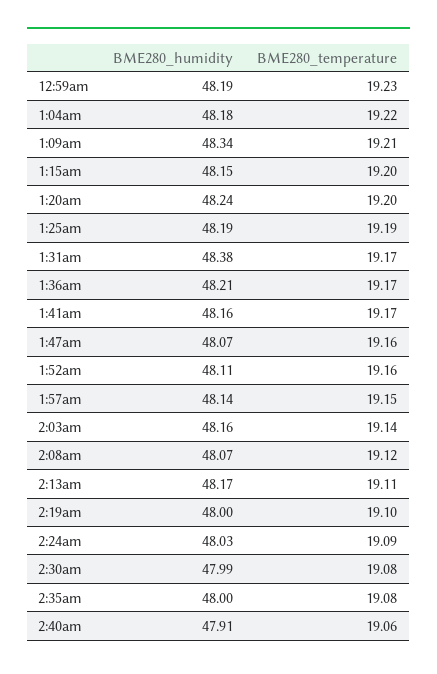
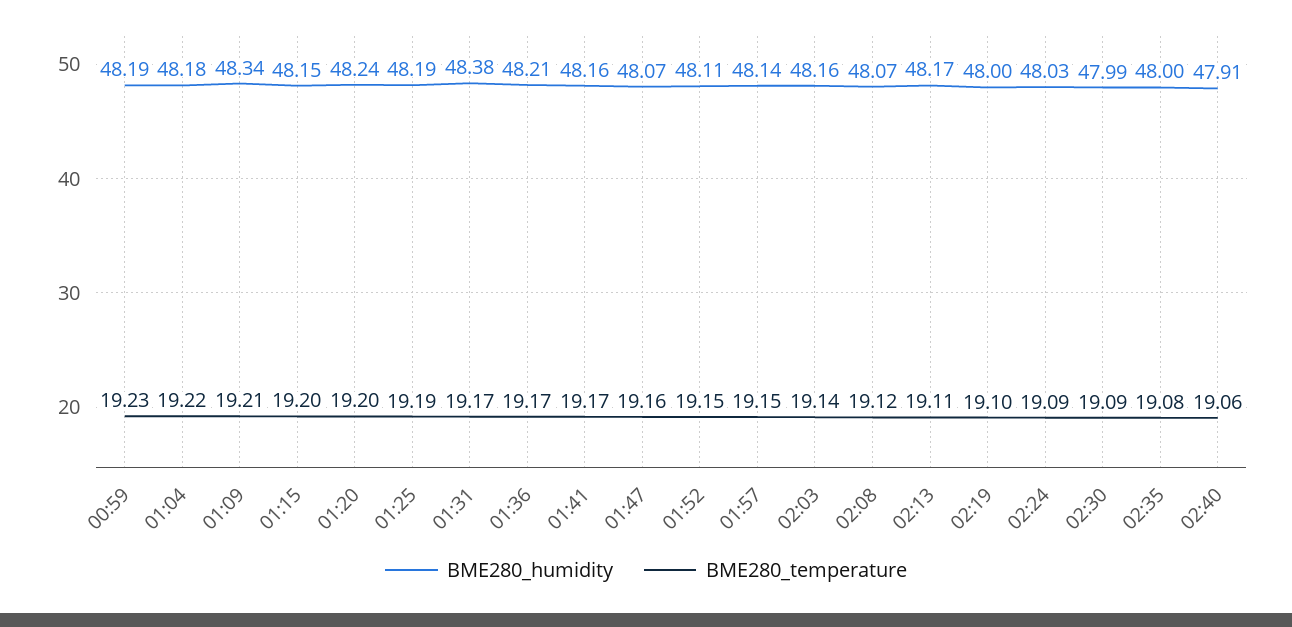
  {
    "BME280_humidity": {
      "12:59am": 48.19,
      "1:04am": 48.18,
      "1:09am": 48.34,
      "1:15am": 48.15,
      "1:20am": 48.24,
      "1:25am": 48.19,
      "1:31am": 48.38,
      "1:36am": 48.21,
      "1:41am": 48.16,
      "1:47am": 48.07,
      "1:52am": 48.11,
      "1:57am": 48.14,
      "2:03am": 48.16,
      "2:08am": 48.07,
      "2:13am": 48.17,
      "2:19am": 48,
      "2:24am": 48.03,
      "2:30am": 47.99,
      "2:35am": 48,
      "2:40am": 47.91
    },
    "BME280_temperature": {
      "12:59am": 19.23,
      "1:04am": 19.22,
      "1:09am": 19.21,
      "1:15am": 19.2,
      "1:20am": 19.2,
      "1:25am": 19.19,
      "1:31am": 19.17,
      "1:36am": 19.17,
      "1:41am": 19.17,
      "1:47am": 19.16,
-     "1:52am": 19.16,
+     "1:52am": 19.15,
      "1:57am": 19.15,
      "2:03am": 19.14,
      "2:08am": 19.12,
      "2:13am": 19.11,
      "2:19am": 19.1,
      "2:24am": 19.09,
-     "2:30am": 19.08,
+     "2:30am": 19.09,
      "2:35am": 19.08,
      "2:40am": 19.06
    }
  }

